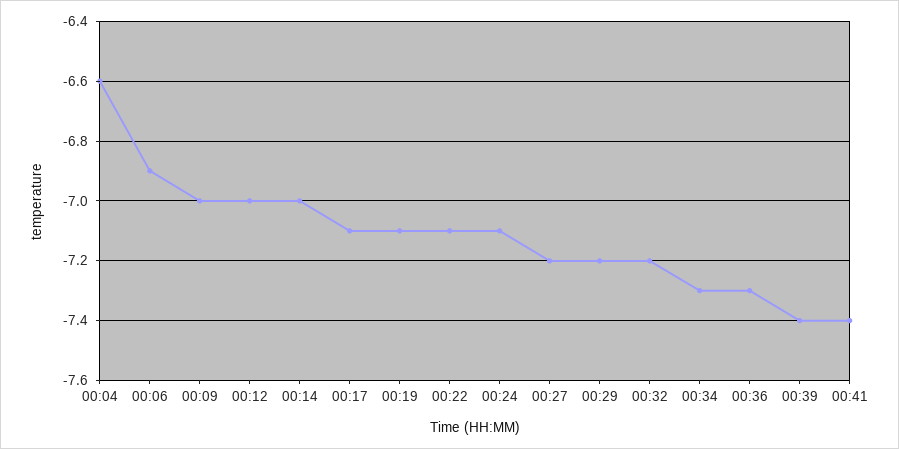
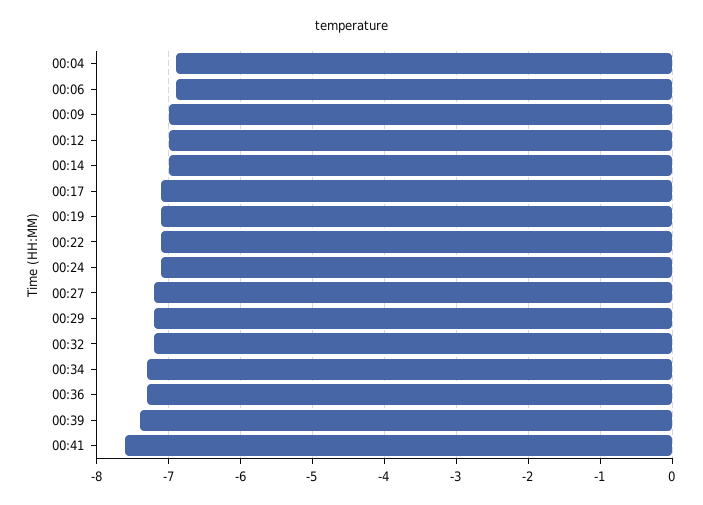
  {
-   "00:04": -6.6,
+   "00:04": -6.9,
    "00:06": -6.9,
    "00:09": -7,
    "00:12": -7,
    "00:14": -7,
    "00:17": -7.1,
    "00:19": -7.1,
    "00:22": -7.1,
    "00:24": -7.1,
    "00:27": -7.2,
    "00:29": -7.2,
    "00:32": -7.2,
    "00:34": -7.3,
    "00:36": -7.3,
    "00:39": -7.4,
-   "00:41": -7.4
+   "00:41": -7.6
  }

